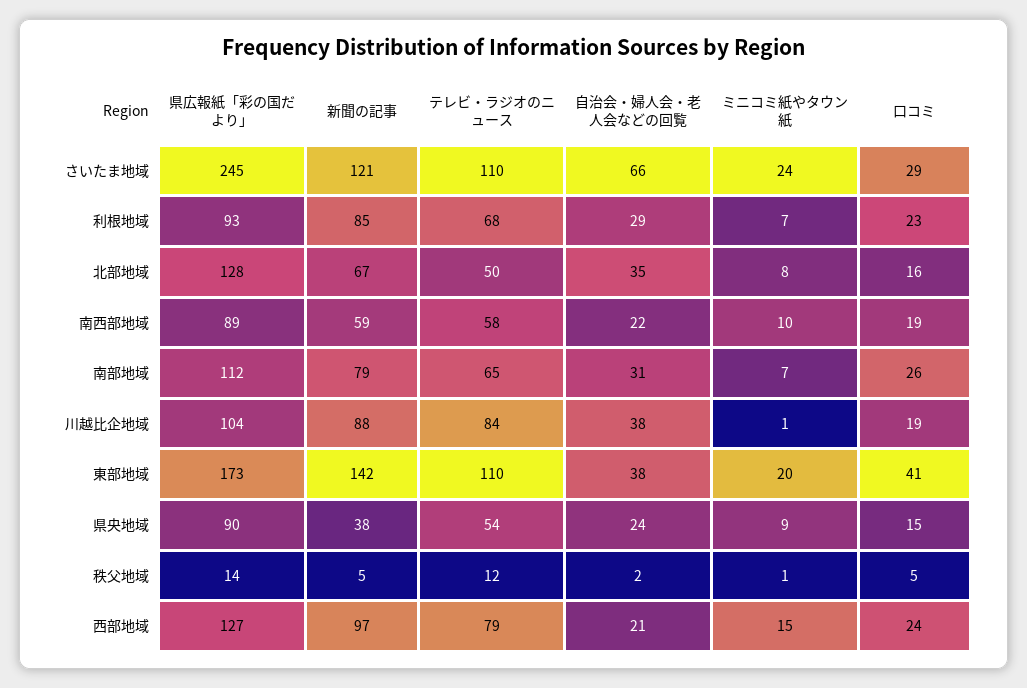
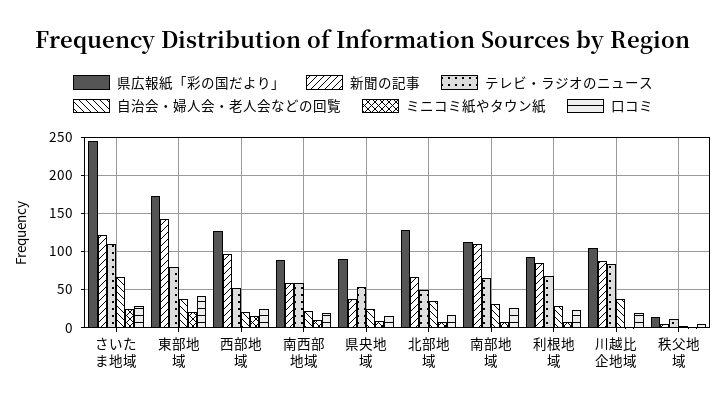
  {
    "県広報紙「彩の国だより」": {
      "さいたま地域": 245,
      "利根地域": 93,
      "北部地域": 128,
      "南西部地域": 89,
      "南部地域": 112,
      "川越比企地域": 104,
      "東部地域": 173,
      "県央地域": 90,
      "秩父地域": 14,
      "西部地域": 127
    },
    "新聞の記事": {
      "さいたま地域": 121,
      "利根地域": 85,
      "北部地域": 67,
      "南西部地域": 59,
-     "南部地域": 79,
+     "南部地域": 110,
      "川越比企地域": 88,
      "東部地域": 142,
      "県央地域": 38,
      "秩父地域": 5,
      "西部地域": 97
    },
    "テレビ・ラジオのニュース": {
      "さいたま地域": 110,
      "利根地域": 68,
      "北部地域": 50,
      "南西部地域": 58,
      "南部地域": 65,
      "川越比企地域": 84,
-     "東部地域": 110,
+     "東部地域": 80,
      "県央地域": 54,
      "秩父地域": 12,
-     "西部地域": 79
+     "西部地域": 50
    },
    "自治会・婦人会・老人会などの回覧": {
      "さいたま地域": 66,
      "利根地域": 29,
      "北部地域": 35,
      "南西部地域": 22,
      "南部地域": 31,
      "川越比企地域": 38,
      "東部地域": 38,
      "県央地域": 24,
      "秩父地域": 2,
      "西部地域": 21
    },
    "ミニコミ紙やタウン紙": {
      "さいたま地域": 24,
      "利根地域": 7,
      "北部地域": 8,
      "南西部地域": 10,
      "南部地域": 7,
      "川越比企地域": 1,
      "東部地域": 20,
      "県央地域": 9,
      "秩父地域": 1,
      "西部地域": 15
    },
    "口コミ": {
      "さいたま地域": 29,
      "利根地域": 23,
      "北部地域": 16,
      "南西部地域": 19,
      "南部地域": 26,
      "川越比企地域": 19,
      "東部地域": 41,
      "県央地域": 15,
      "秩父地域": 5,
      "西部地域": 24
    }
  }

